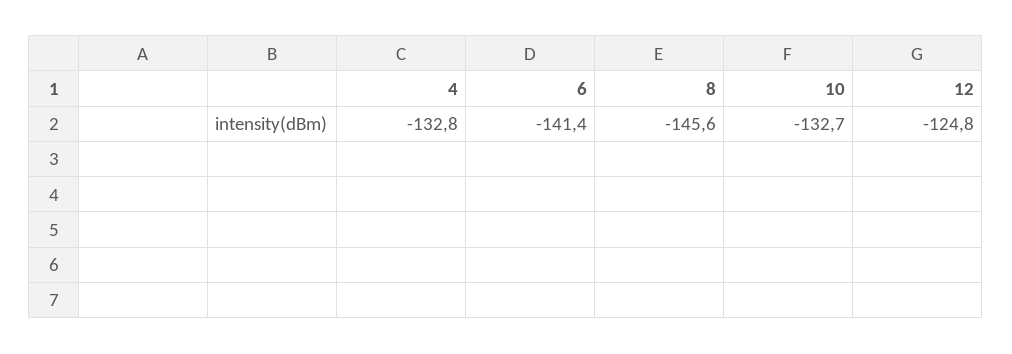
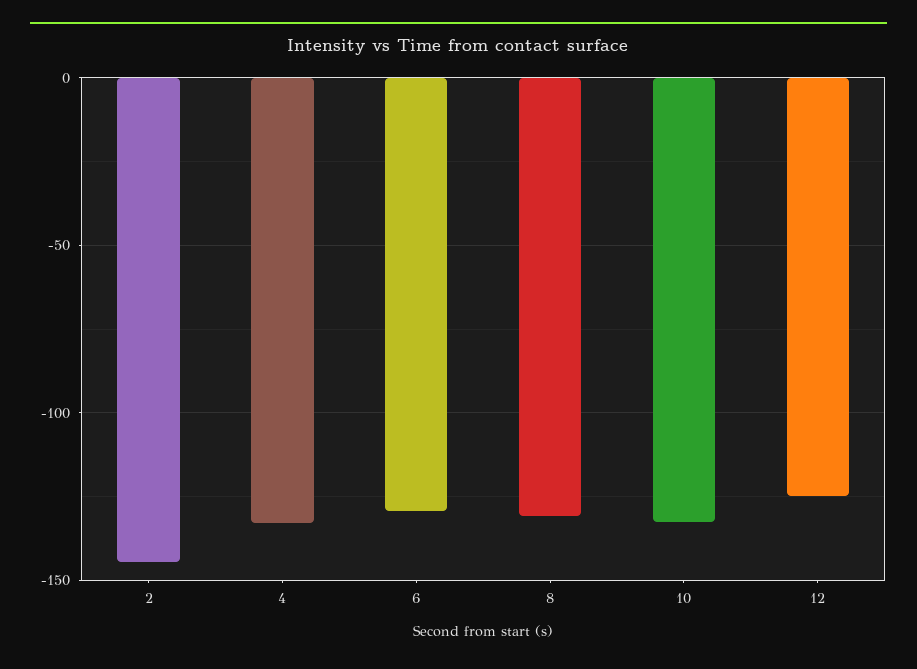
  {
    "4": -132.8,
-   "6": -141.4,
+   "6": -130,
-   "8": -145.6,
+   "8": -130,
    "10": -132.7,
-   "12": -124.8
+   "12": -124.8,
+   "2": -145
  }

